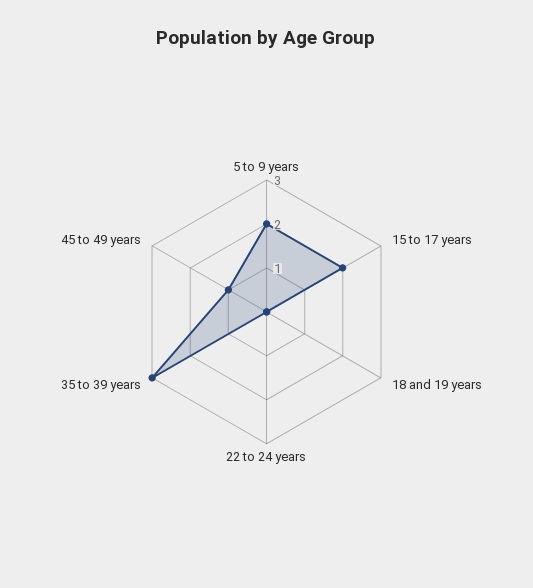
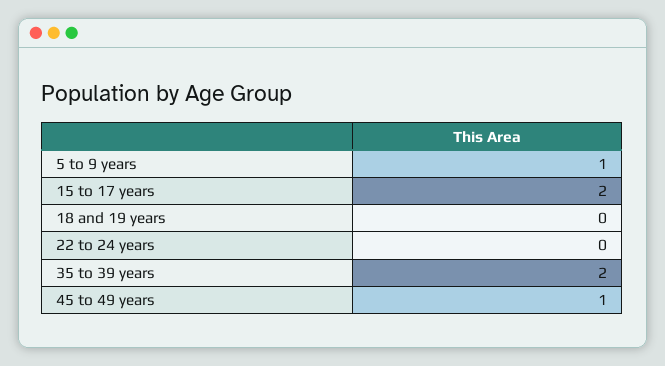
  {
-   "5 to 9 years": 2,
+   "5 to 9 years": 1,
    "15 to 17 years": 2,
    "18 and 19 years": 0,
    "22 to 24 years": 0,
-   "35 to 39 years": 3,
+   "35 to 39 years": 2,
    "45 to 49 years": 1
  }

